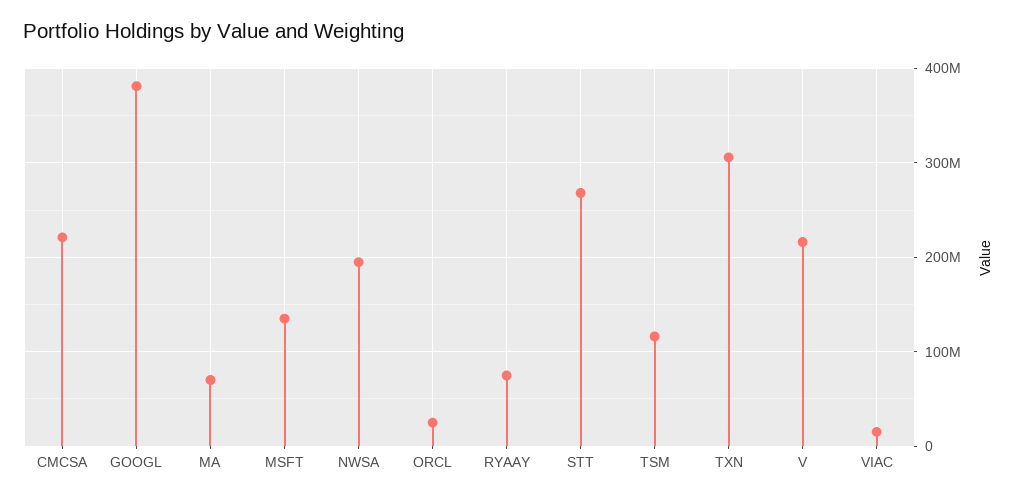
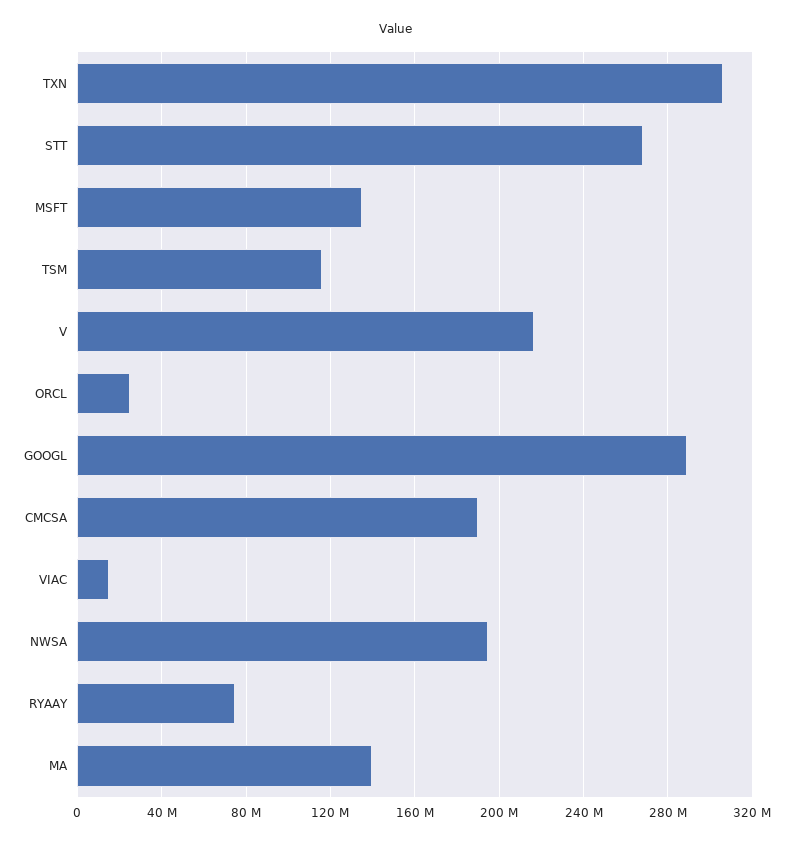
  {
-   "CMCSA": 220000000,
+   "CMCSA": 190000000,
-   "GOOGL": 380000000,
+   "GOOGL": 290000000,
-   "MA": 70000000,
+   "MA": 140000000,
    "MSFT": 135000000,
    "NWSA": 195000000,
    "ORCL": 25000000,
    "RYAAY": 75000000,
    "STT": 270000000,
    "TSM": 115000000,
    "TXN": 305000000,
    "V": 215000000,
    "VIAC": 15000000
  }

